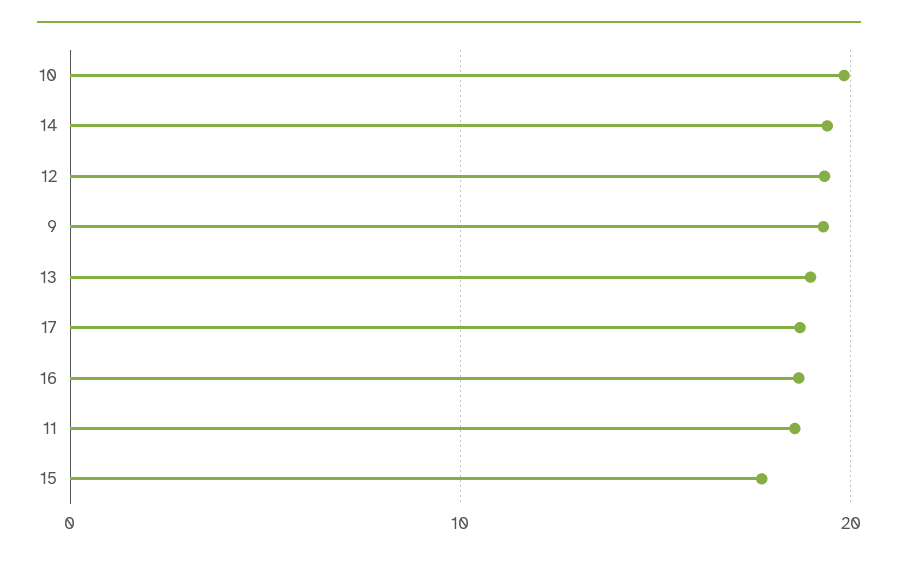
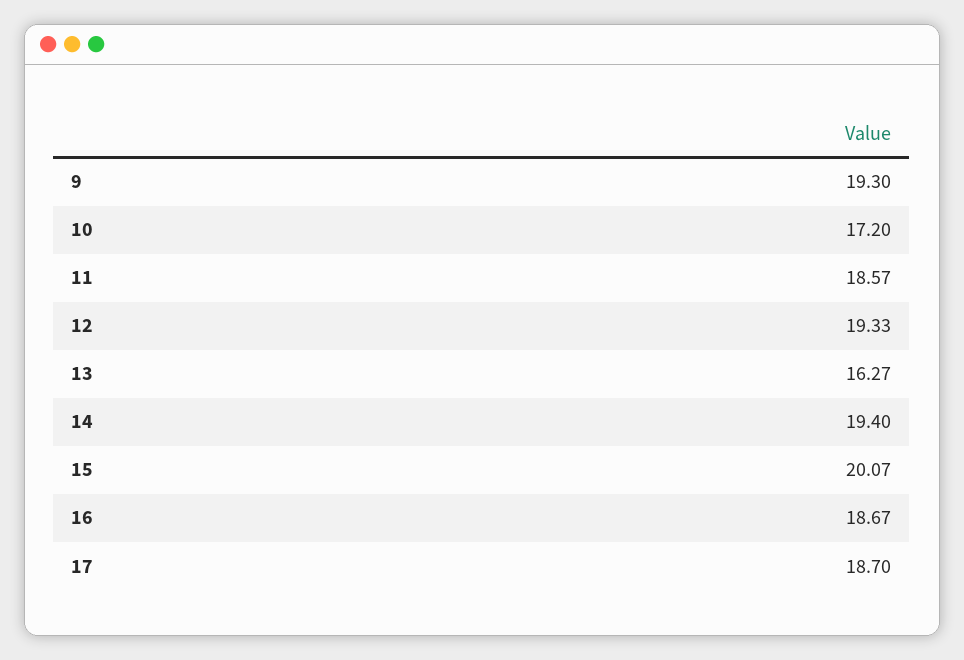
  {
-   "10": 20,
+   "10": 17.2,
    "14": 19.4,
    "12": 19.33,
    "9": 19.3,
-   "13": 19,
+   "13": 16.27,
    "17": 18.7,
    "16": 18.67,
    "11": 18.57,
-   "15": 18
+   "15": 20.07
  }

